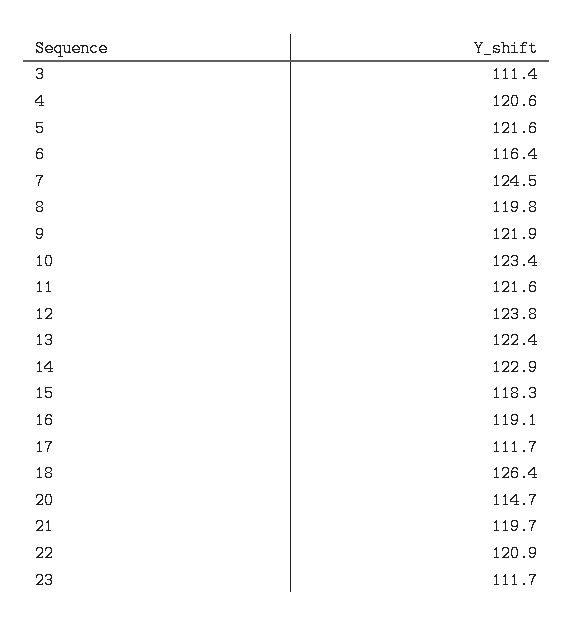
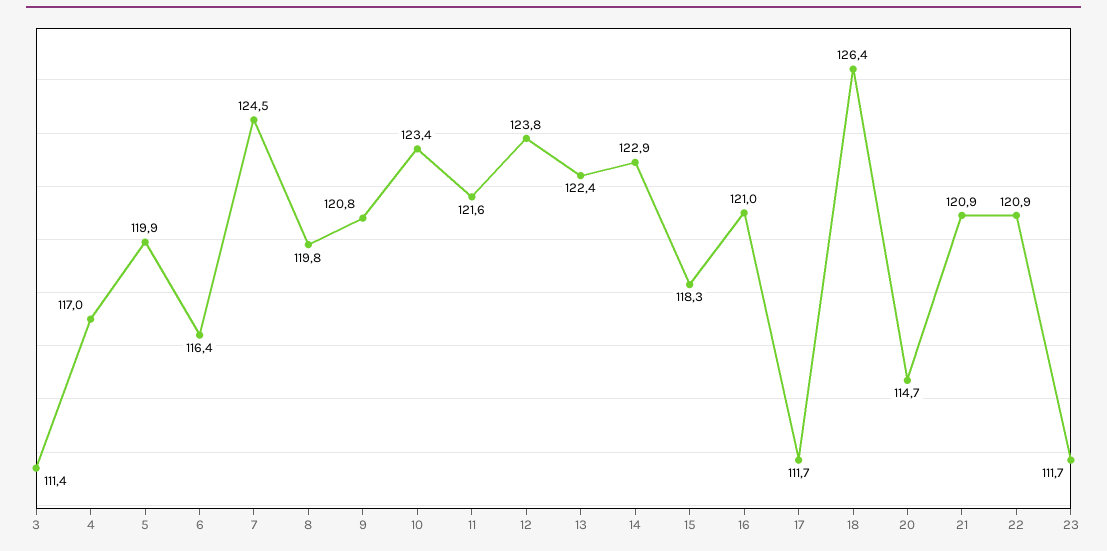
  {
    "3": 111.4,
-   "4": 120.6,
+   "4": 117,
-   "5": 121.6,
+   "5": 119.9,
    "6": 116.4,
    "7": 124.5,
    "8": 119.8,
-   "9": 121.9,
+   "9": 120.8,
    "10": 123.4,
    "11": 121.6,
    "12": 123.8,
    "13": 122.4,
    "14": 122.9,
    "15": 118.3,
-   "16": 119.1,
+   "16": 121,
    "17": 111.7,
    "18": 126.4,
    "20": 114.7,
-   "21": 119.7,
+   "21": 120.9,
    "22": 120.9,
    "23": 111.7
  }

